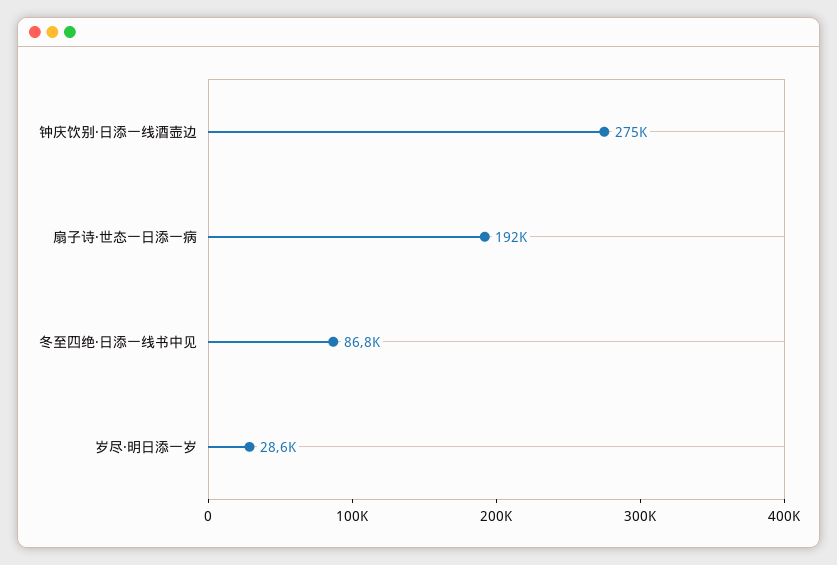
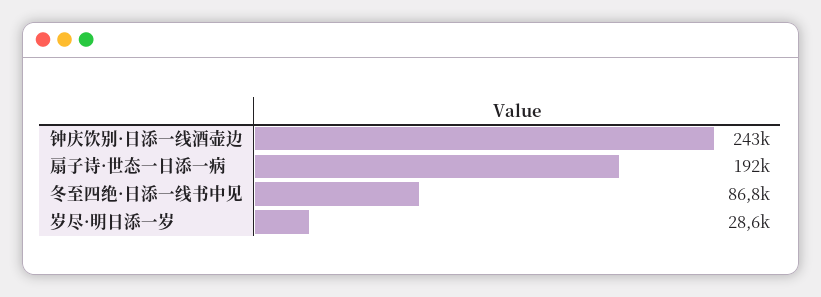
  {
-   "钟庆饮别·日添一线酒壶边": 275000,
+   "钟庆饮别·日添一线酒壶边": 243000,
    "扇子诗·世态一日添一病": 192000,
    "冬至四绝·日添一线书中见": 86800,
    "岁尽·明日添一岁": 28600
  }

